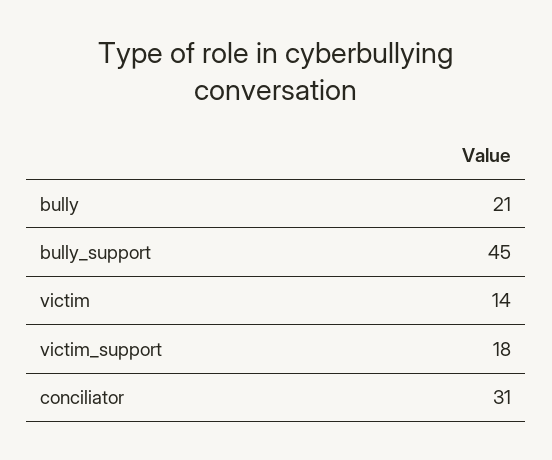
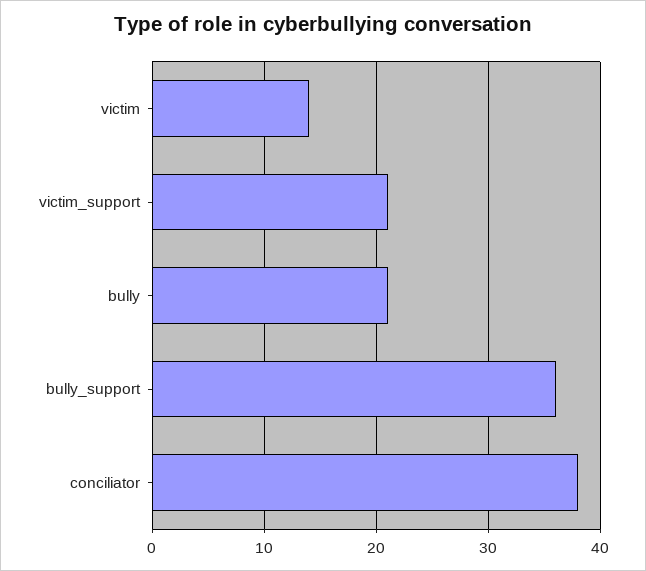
  {
    "bully": 21,
-   "bully_support": 45,
+   "bully_support": 36,
    "victim": 14,
-   "victim_support": 18,
+   "victim_support": 21,
-   "conciliator": 31
+   "conciliator": 38
  }

